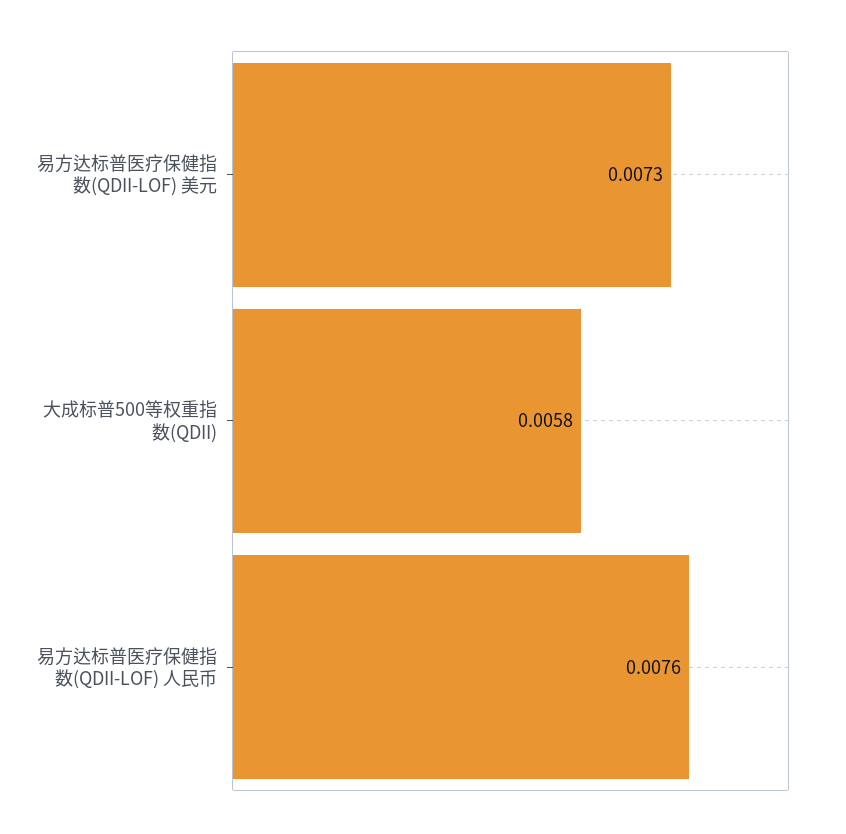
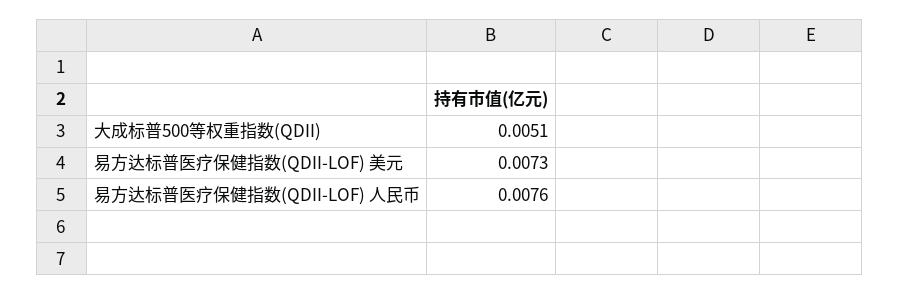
  {
    "易方达标普医疗保健指数(QDII-LOF) 美元": 0.0073,
-   "大成标普500等权重指数(QDII)": 0.0058,
+   "大成标普500等权重指数(QDII)": 0.0051,
    "易方达标普医疗保健指数(QDII-LOF) 人民币": 0.0076
  }

